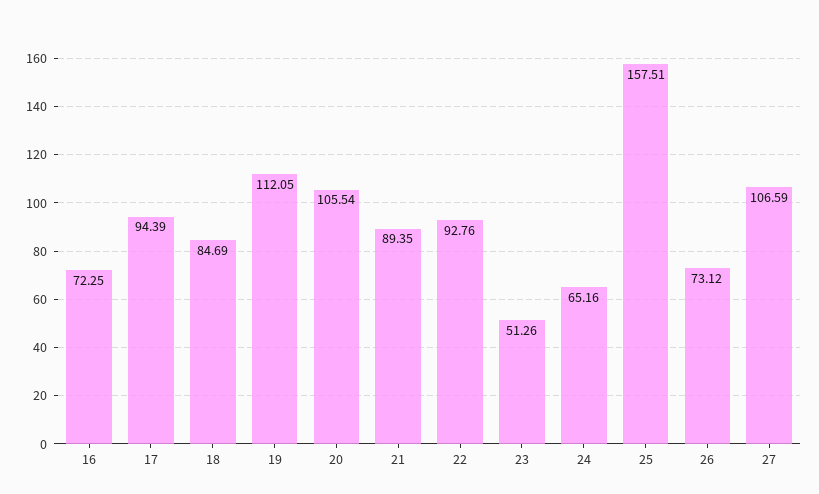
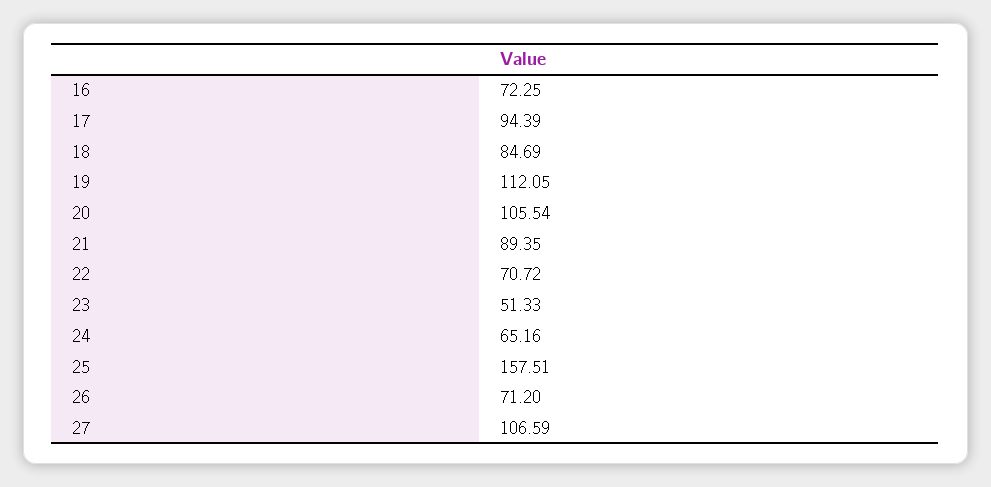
  {
    "16": 72.25,
    "17": 94.39,
    "18": 84.69,
    "19": 112.05,
    "20": 105.54,
    "21": 89.35,
-   "22": 92.76,
+   "22": 70.72,
-   "23": 51.26,
+   "23": 51.33,
    "24": 65.16,
    "25": 157.51,
-   "26": 73.12,
+   "26": 71.2,
    "27": 106.59
  }

